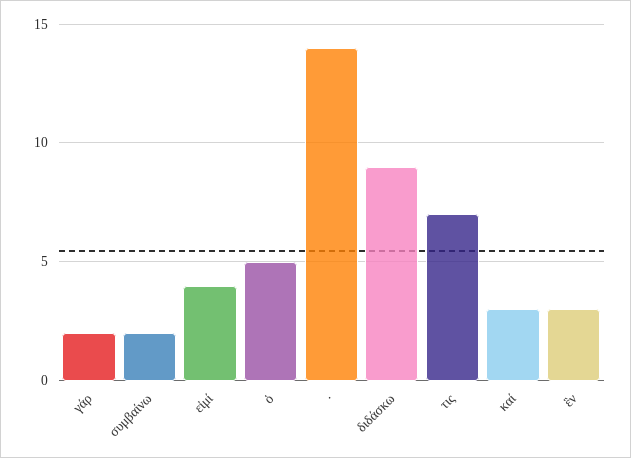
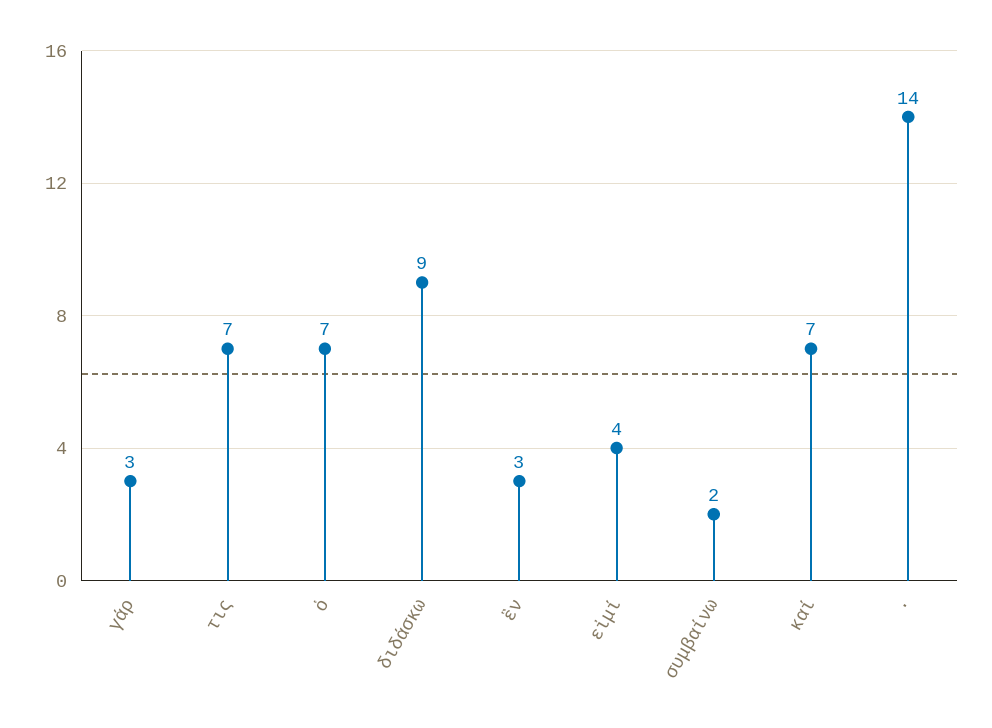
  {
-   "γάρ": 2,
+   "γάρ": 3,
    "συμβαίνω": 2,
    "εἰμί": 4,
-   "ὁ": 5,
+   "ὁ": 7,
    "·": 14,
    "διδάσκω": 9,
    "τις": 7,
-   "καί": 3,
+   "καί": 7,
    "ἓν": 3
  }

